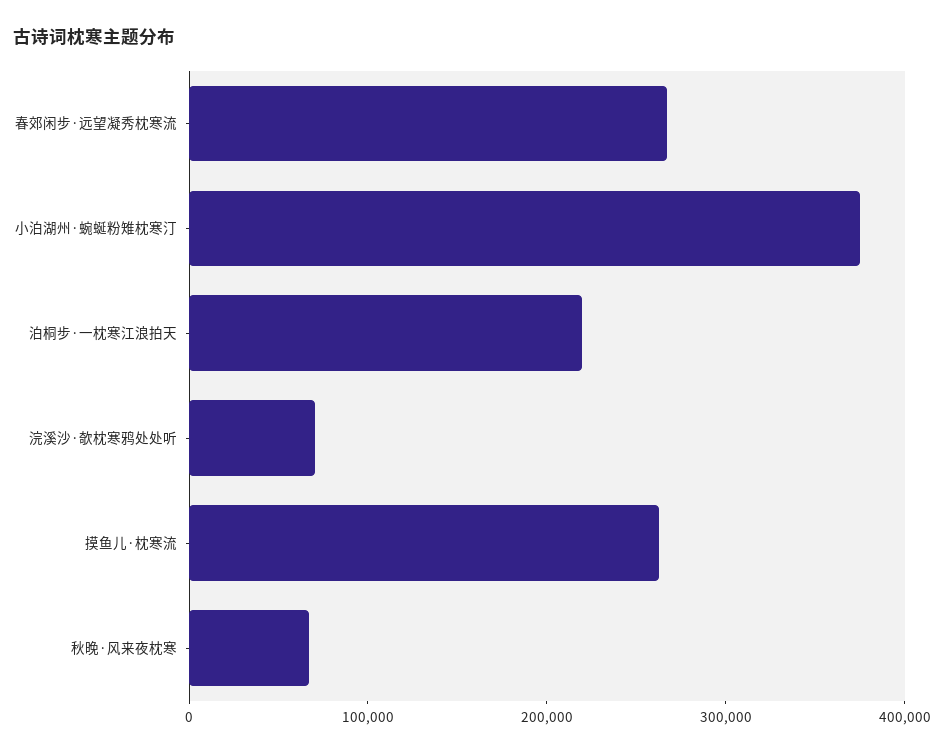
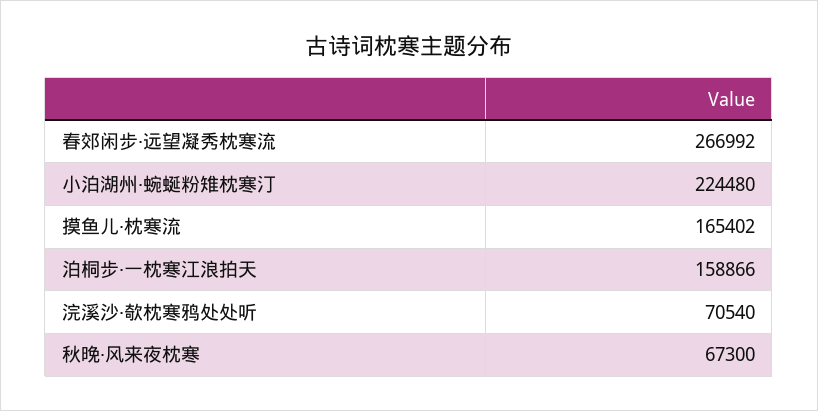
  {
    "春郊闲步·远望凝秀枕寒流": 266992,
-   "小泊湖州·蜿蜒粉雉枕寒汀": 380000,
+   "小泊湖州·蜿蜒粉雉枕寒汀": 224480,
-   "泊桐步·一枕寒江浪拍天": 220000,
+   "泊桐步·一枕寒江浪拍天": 158866,
    "浣溪沙·欹枕寒鸦处处听": 70540,
-   "摸鱼儿·枕寒流": 260000,
+   "摸鱼儿·枕寒流": 165402,
    "秋晚·风来夜枕寒": 67300
  }

